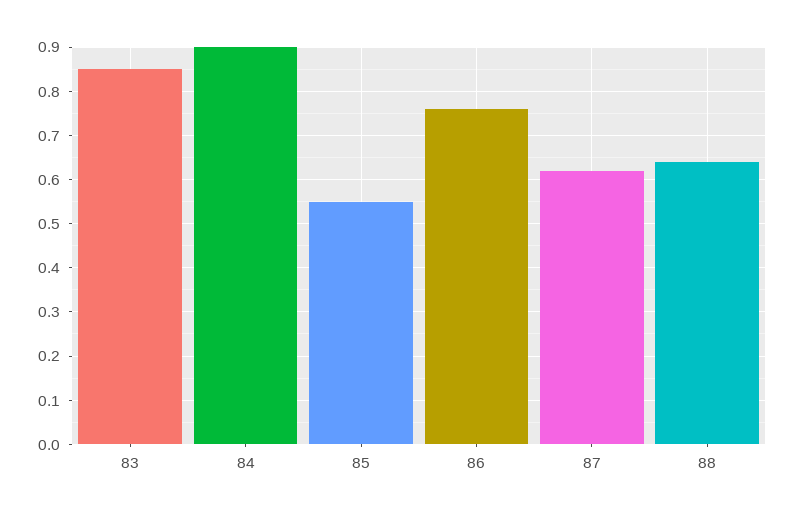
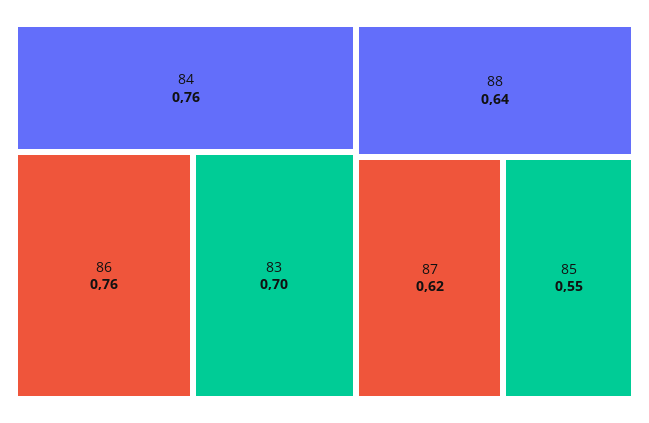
  {
-   "83": 0.85,
+   "83": 0.7,
-   "84": 0.9,
+   "84": 0.76,
    "85": 0.55,
    "86": 0.76,
    "87": 0.62,
    "88": 0.64
  }

